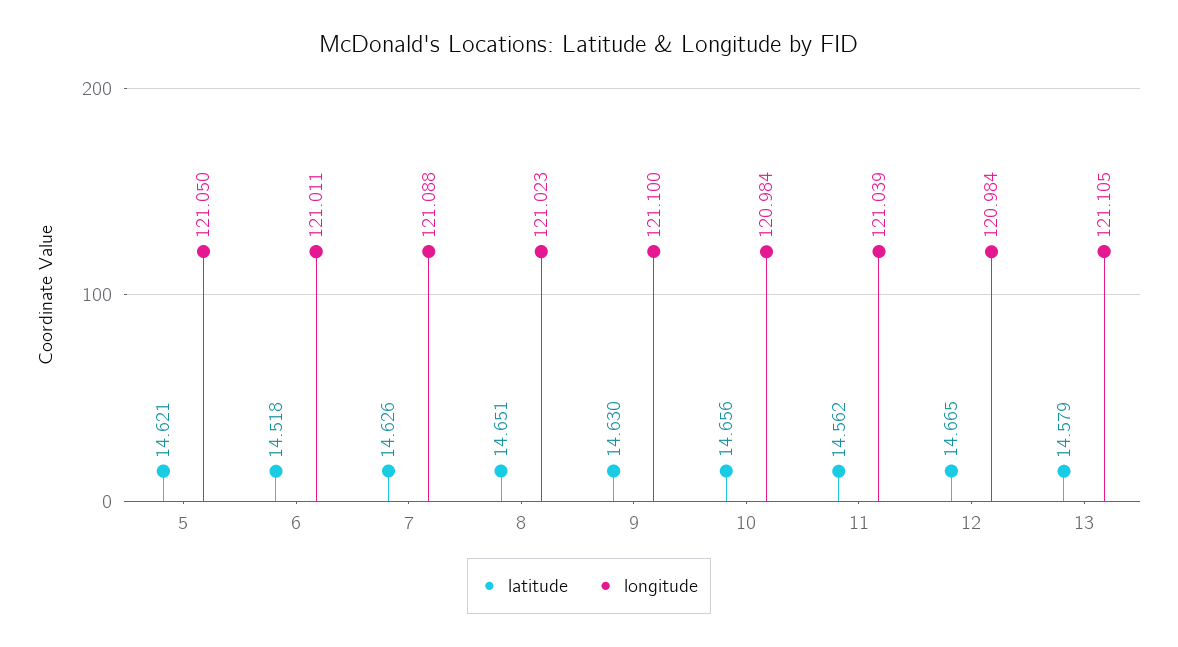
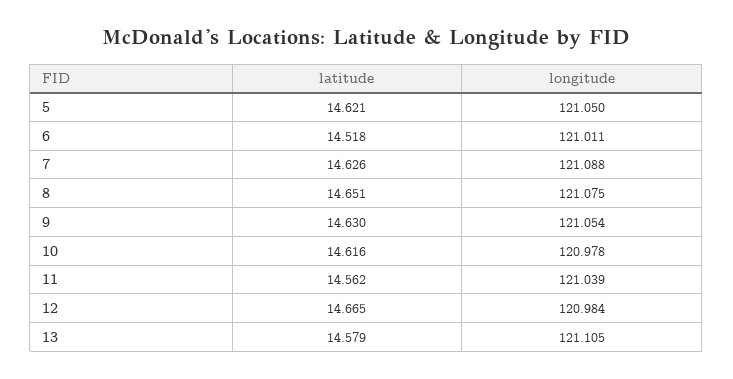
  {
    "latitude": {
      "5": 14.621,
      "6": 14.518,
      "7": 14.626,
      "8": 14.651,
      "9": 14.63,
-     "10": 14.656,
+     "10": 14.616,
      "11": 14.562,
      "12": 14.665,
      "13": 14.579
    },
    "longitude": {
      "5": 121.05,
      "6": 121.011,
      "7": 121.088,
-     "8": 121.023,
+     "8": 121.075,
-     "9": 121.1,
+     "9": 121.054,
-     "10": 120.984,
+     "10": 120.978,
      "11": 121.039,
      "12": 120.984,
      "13": 121.105
    }
  }

